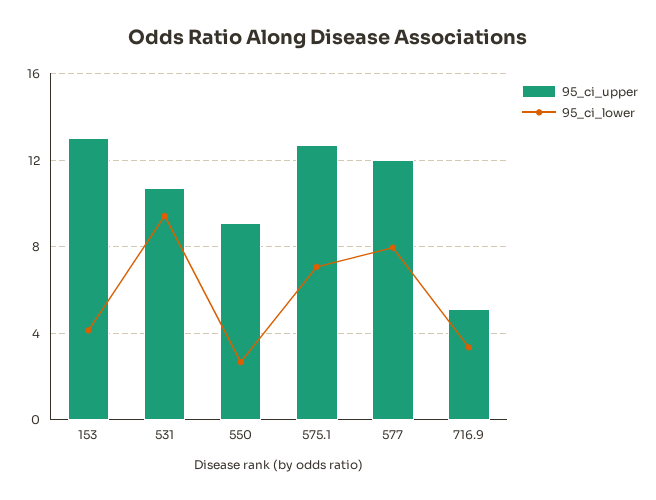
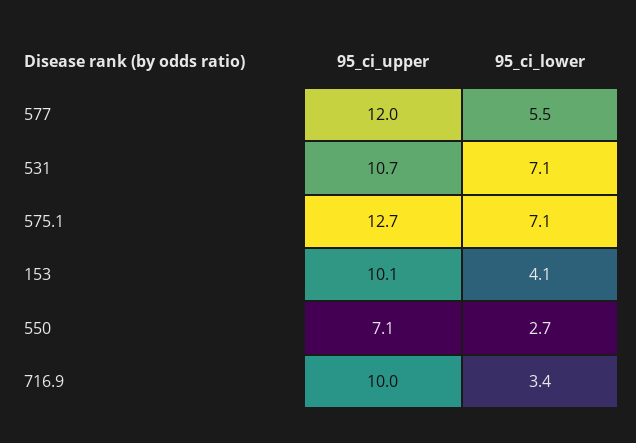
  {
    "95_ci_upper": {
-     "153": 13,
+     "153": 10.1,
      "531": 10.7,
-     "550": 9,
+     "550": 7.1,
      "575.1": 12.7,
      "577": 12,
-     "716.9": 5
+     "716.9": 10
    },
    "95_ci_lower": {
      "153": 4.1,
-     "531": 9.5,
+     "531": 7.1,
      "550": 2.7,
      "575.1": 7.1,
-     "577": 8,
+     "577": 5.5,
      "716.9": 3.4
    }
  }

